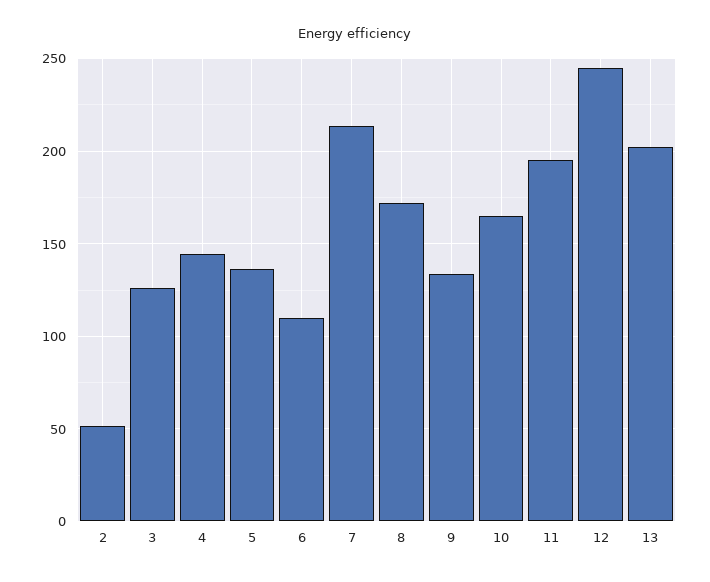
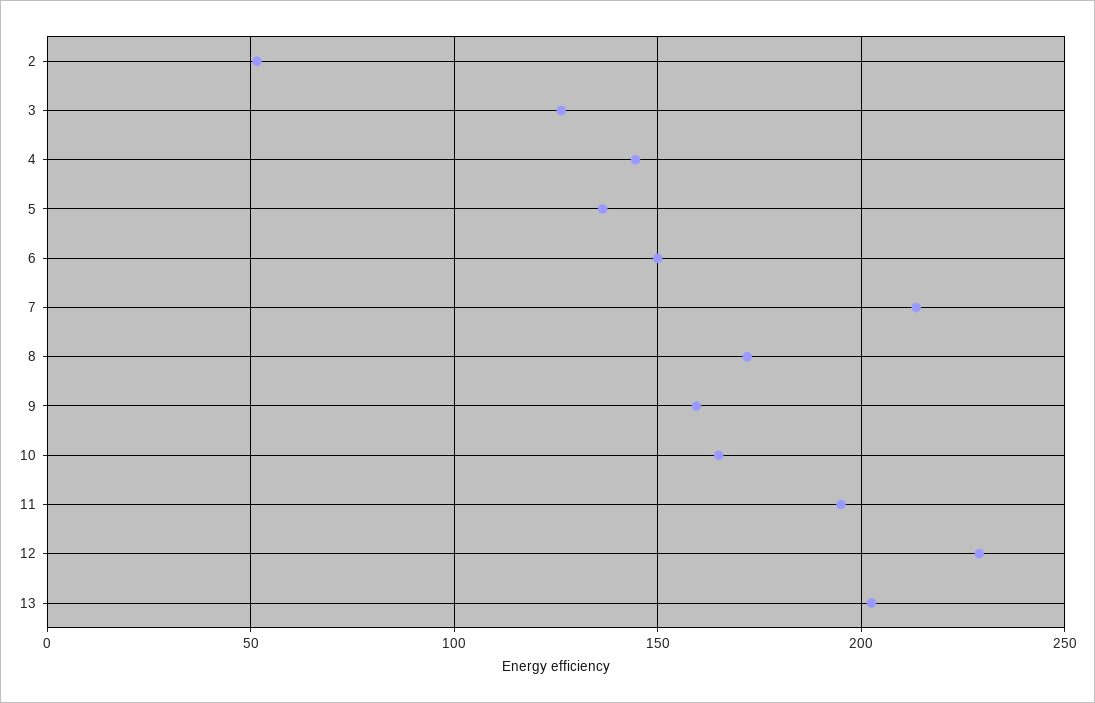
  {
    "2": 50,
    "3": 125,
    "4": 145,
    "5": 135,
-   "6": 110,
+   "6": 150,
    "7": 215,
    "8": 170,
-   "9": 135,
+   "9": 160,
    "10": 165,
    "11": 195,
-   "12": 245,
+   "12": 230,
    "13": 205
  }

